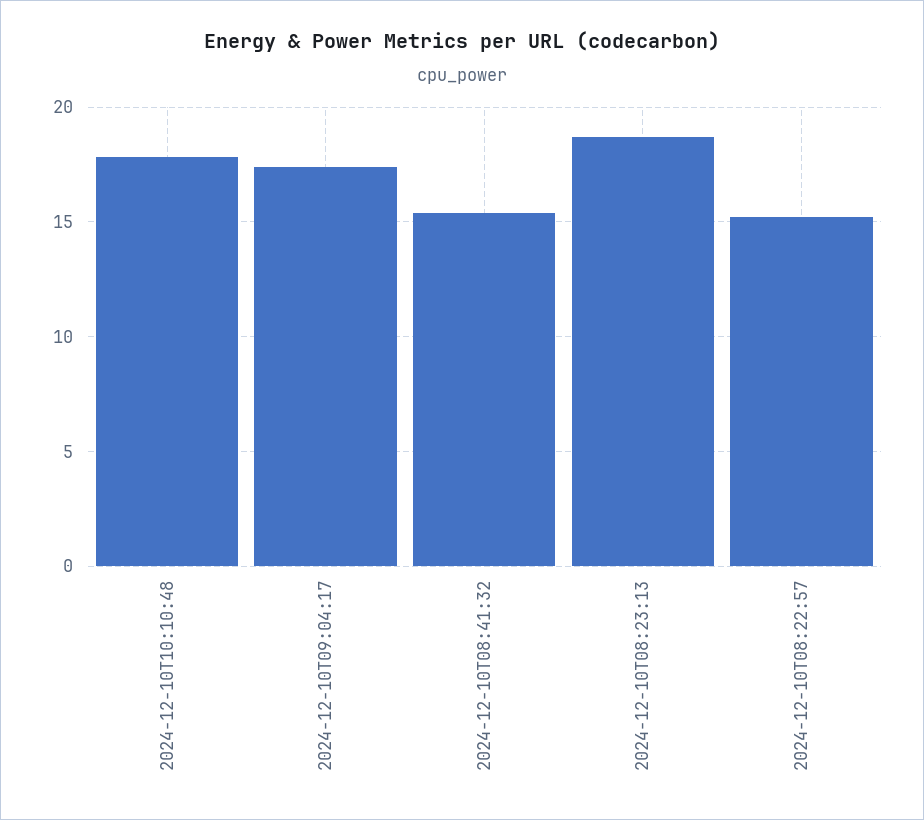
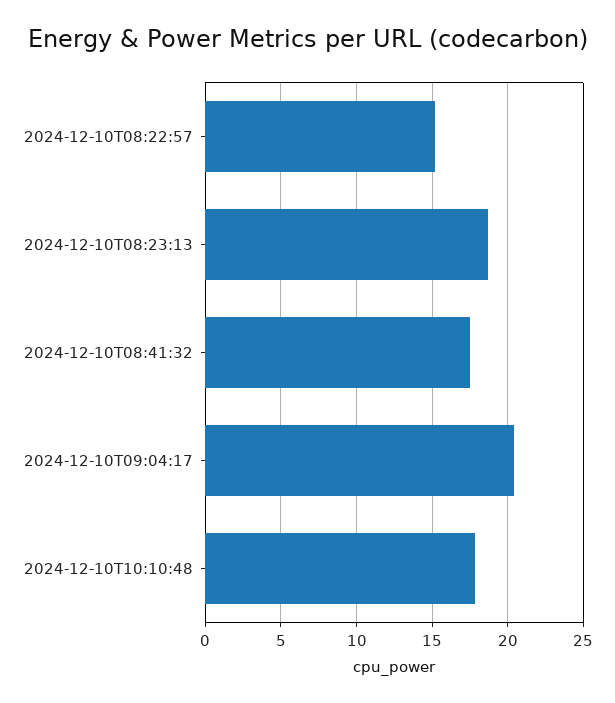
  {
    "2024-12-10T10:10:48": 18,
-   "2024-12-10T09:04:17": 17.5,
+   "2024-12-10T09:04:17": 20.5,
-   "2024-12-10T08:41:32": 15.5,
+   "2024-12-10T08:41:32": 17.5,
    "2024-12-10T08:23:13": 18.5,
    "2024-12-10T08:22:57": 15
  }

